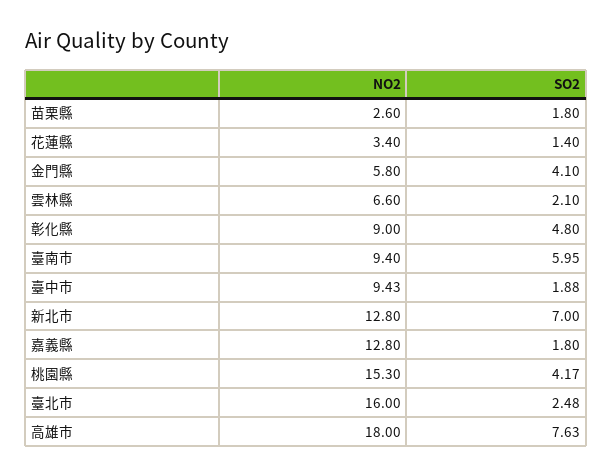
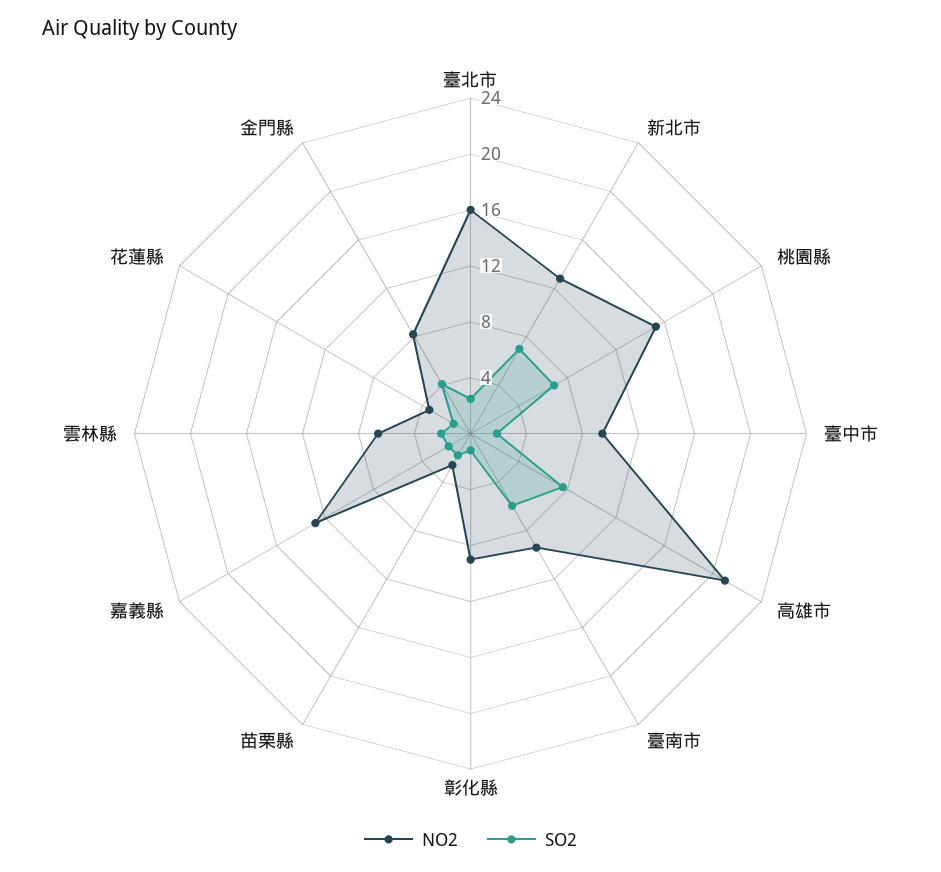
  {
    "NO2": {
      "苗栗縣": 2.6,
      "花蓮縣": 3.4,
-     "金門縣": 5.8,
+     "金門縣": 8,
      "雲林縣": 6.6,
      "彰化縣": 9,
      "臺南市": 9.4,
      "臺中市": 9.43,
      "新北市": 12.8,
      "嘉義縣": 12.8,
      "桃園縣": 15.3,
      "臺北市": 16,
-     "高雄市": 18
+     "高雄市": 21
    },
    "SO2": {
      "苗栗縣": 1.8,
      "花蓮縣": 1.4,
      "金門縣": 4.1,
      "雲林縣": 2.1,
-     "彰化縣": 4.8,
+     "彰化縣": 1,
      "臺南市": 5.95,
      "臺中市": 1.88,
      "新北市": 7,
      "嘉義縣": 1.8,
-     "桃園縣": 4.17,
+     "桃園縣": 7,
      "臺北市": 2.48,
      "高雄市": 7.63
    }
  }

